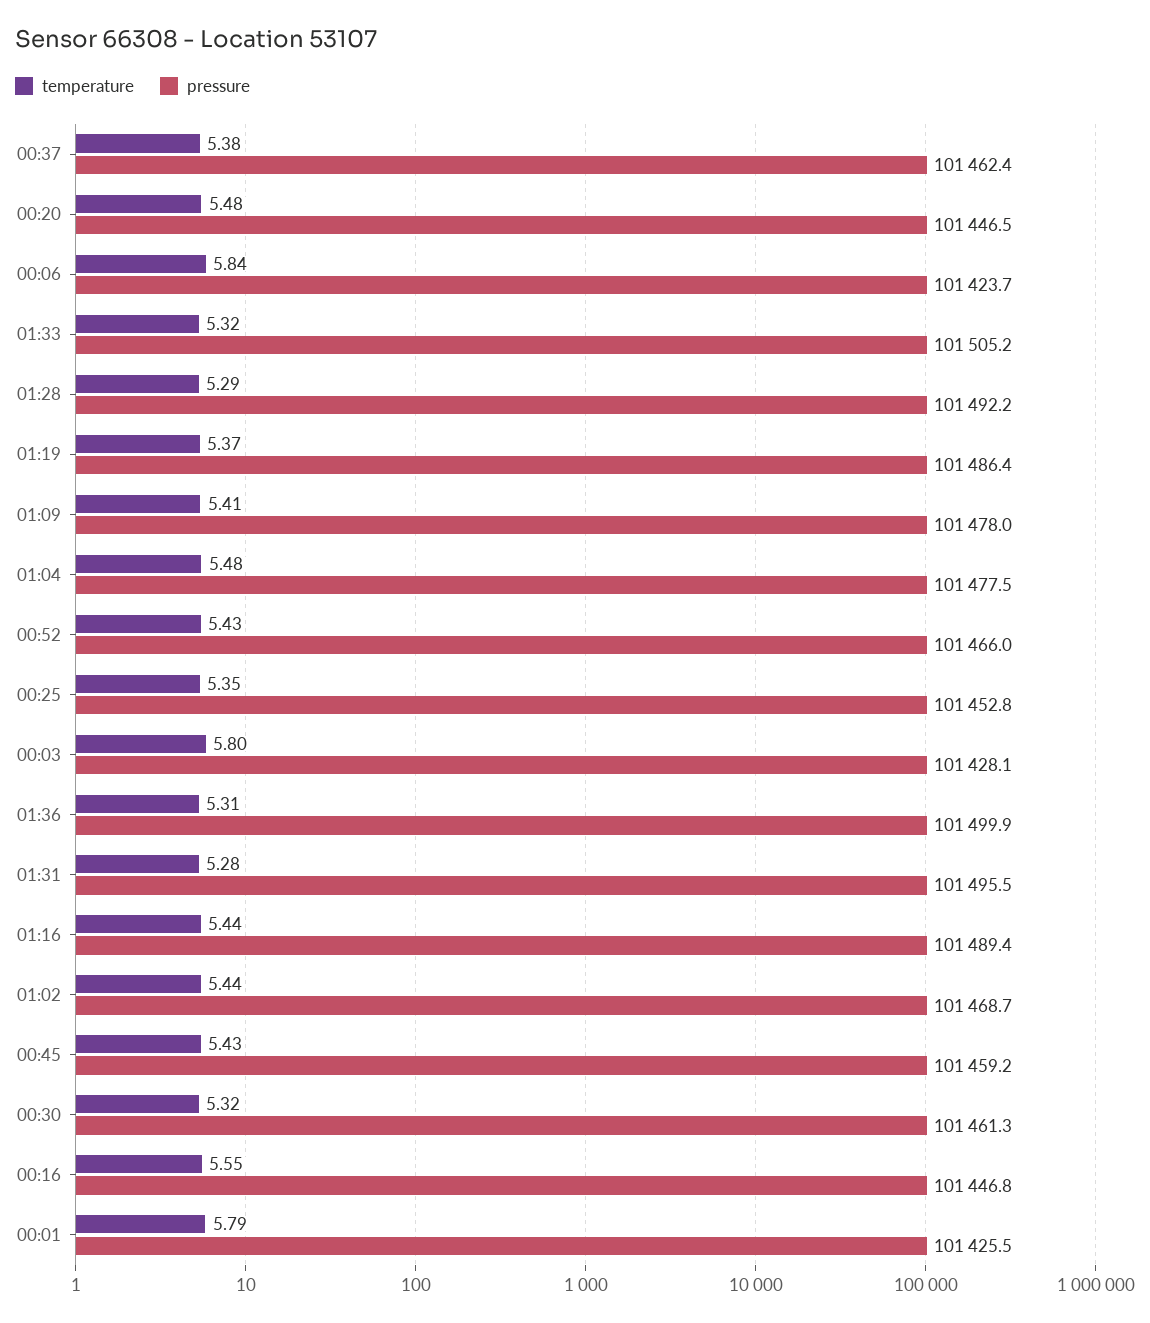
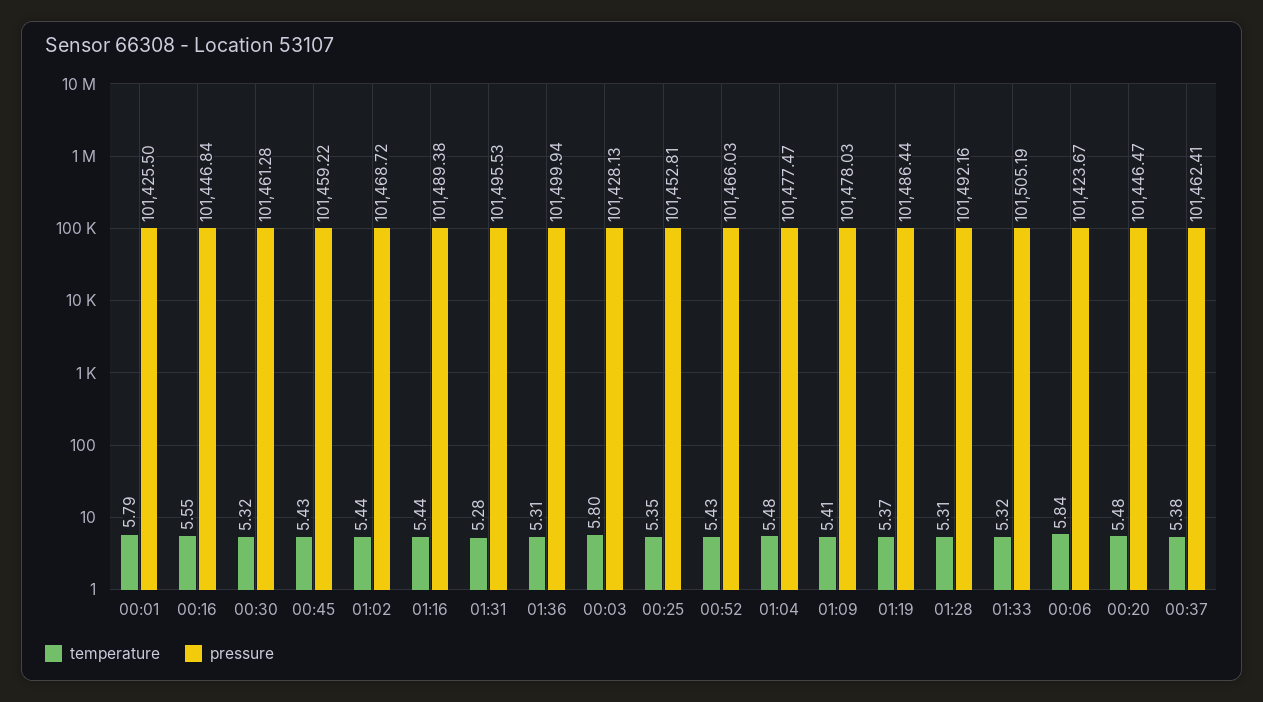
  {
    "temperature": {
      "00:37": 5.38,
      "00:20": 5.48,
      "00:06": 5.84,
      "01:33": 5.32,
-     "01:28": 5.29,
+     "01:28": 5.31,
      "01:19": 5.37,
      "01:09": 5.41,
      "01:04": 5.48,
      "00:52": 5.43,
      "00:25": 5.35,
      "00:03": 5.8,
      "01:36": 5.31,
      "01:31": 5.28,
      "01:16": 5.44,
      "01:02": 5.44,
      "00:45": 5.43,
      "00:30": 5.32,
      "00:16": 5.55,
      "00:01": 5.79
    },
    "pressure": {
      "00:37": 101462.41,
      "00:20": 101446.47,
      "00:06": 101423.67,
      "01:33": 101505.19,
      "01:28": 101492.16,
      "01:19": 101486.44,
      "01:09": 101478.03,
      "01:04": 101477.47,
      "00:52": 101466.03,
      "00:25": 101452.81,
      "00:03": 101428.13,
      "01:36": 101499.94,
      "01:31": 101495.53,
      "01:16": 101489.38,
      "01:02": 101468.72,
      "00:45": 101459.22,
      "00:30": 101461.28,
      "00:16": 101446.84,
      "00:01": 101425.5
    }
  }

